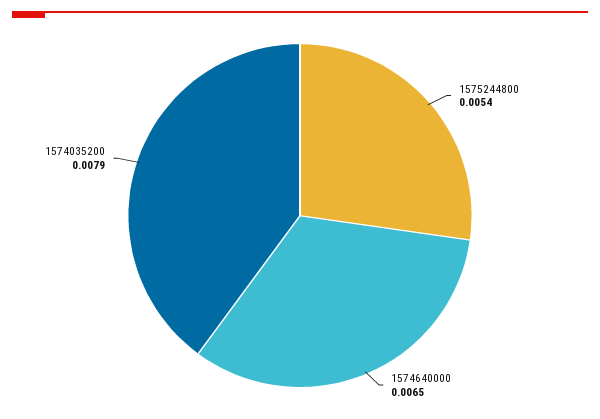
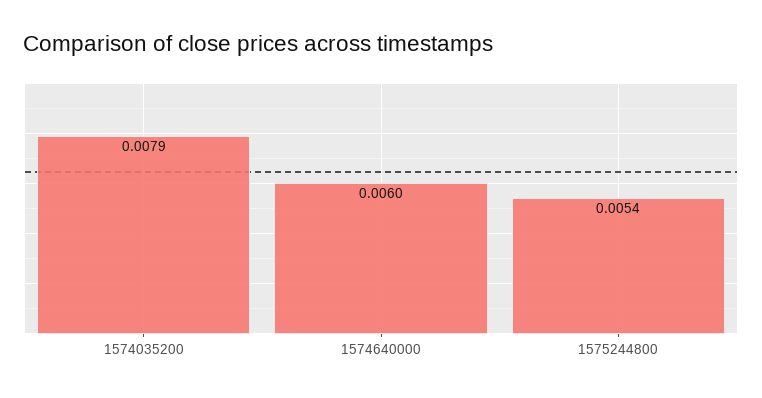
  {
    "1575244800": 0.0054,
-   "1574640000": 0.0065,
+   "1574640000": 0.006,
    "1574035200": 0.0079
  }

